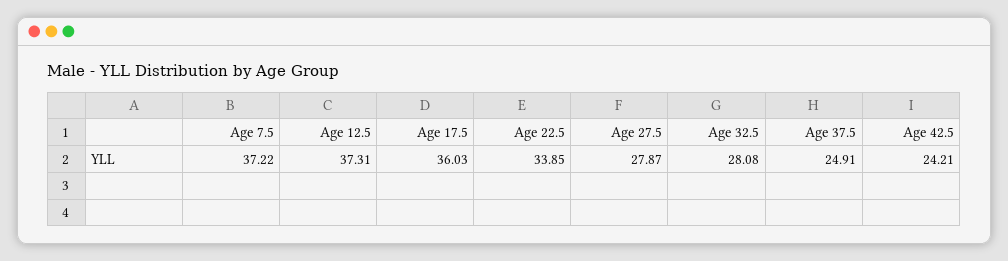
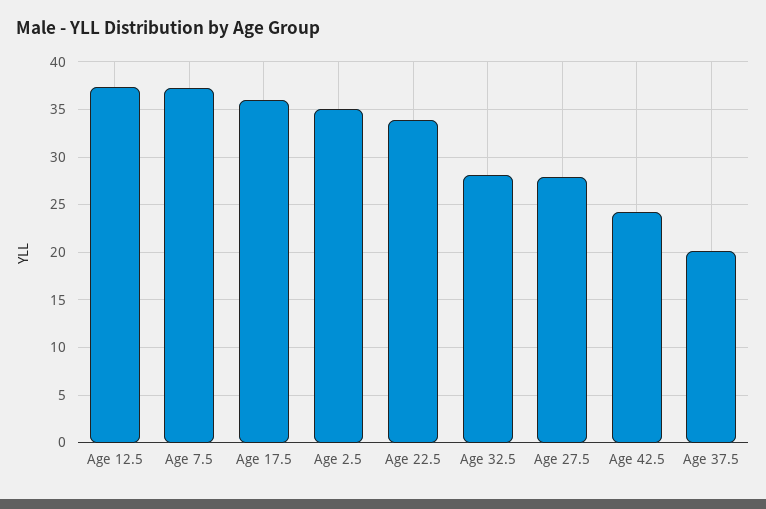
  {
    "Age 7.5": 37.22,
    "Age 12.5": 37.31,
    "Age 17.5": 36.03,
    "Age 22.5": 33.85,
    "Age 27.5": 27.87,
    "Age 32.5": 28.08,
-   "Age 37.5": 24.91,
+   "Age 37.5": 20,
-   "Age 42.5": 24.21
+   "Age 42.5": 24.21,
+   "Age 2.5": 35
  }

